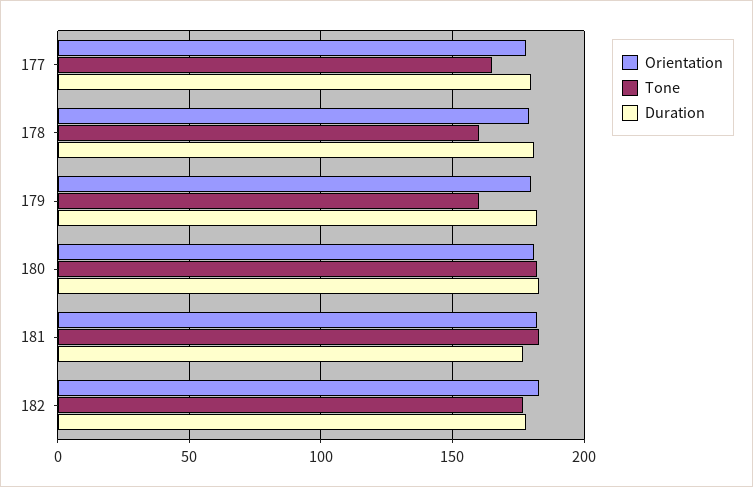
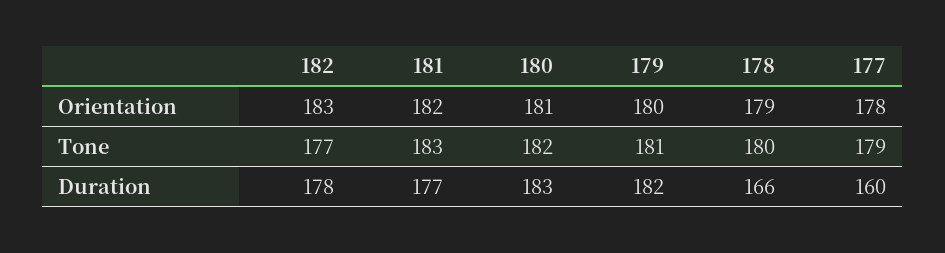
  {
    "Orientation": {
      "177": 178,
      "178": 179,
      "179": 180,
      "180": 181,
      "181": 182,
      "182": 183
    },
    "Tone": {
-     "177": 165,
+     "177": 179,
-     "178": 160,
+     "178": 180,
-     "179": 160,
+     "179": 181,
      "180": 182,
      "181": 183,
      "182": 177
    },
    "Duration": {
-     "177": 180,
+     "177": 160,
-     "178": 180,
+     "178": 166,
      "179": 182,
      "180": 183,
      "181": 177,
      "182": 178
    }
  }

